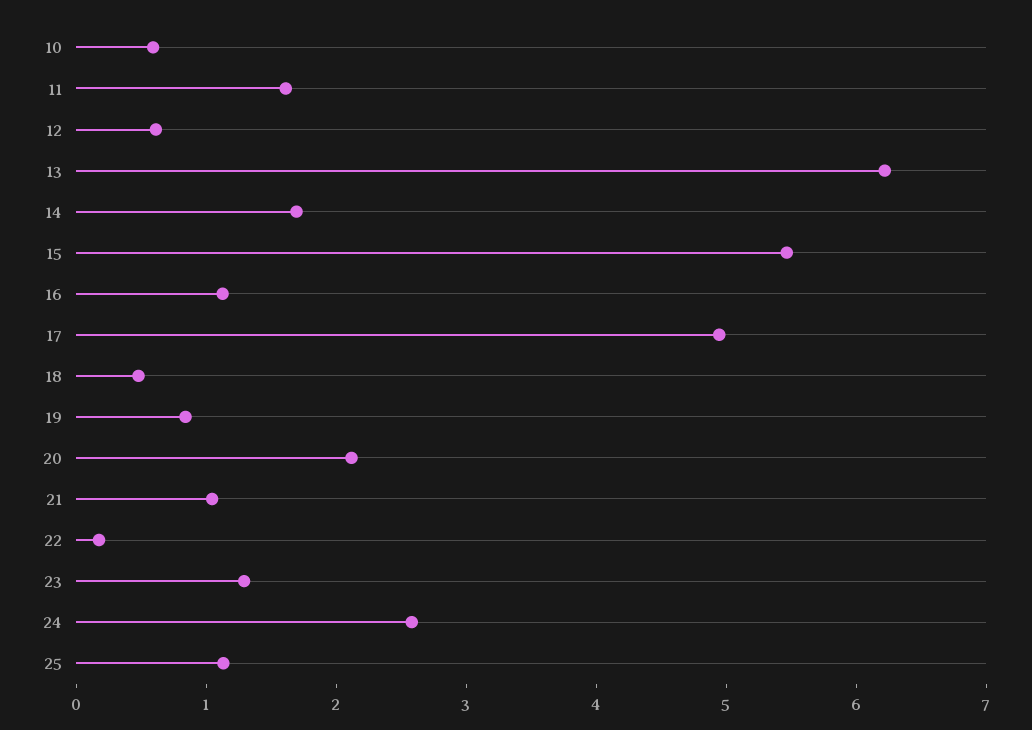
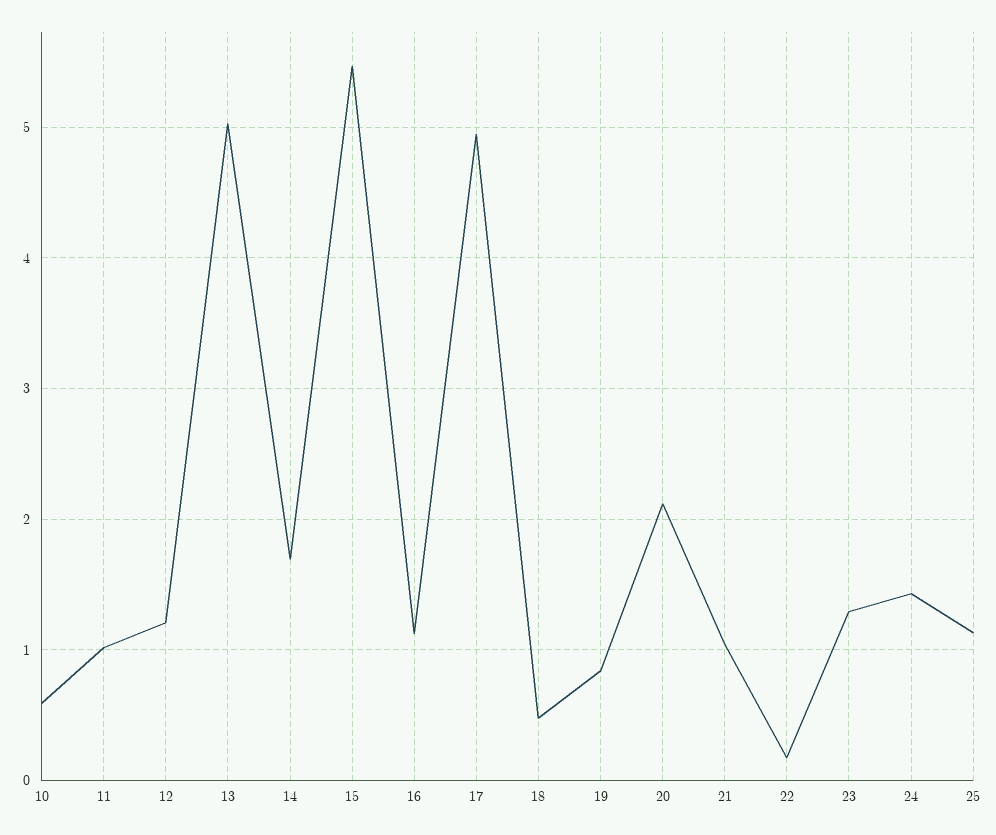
  {
    "10": 0.6,
-   "11": 1.6,
+   "11": 1,
-   "12": 0.6,
+   "12": 1.2,
-   "13": 6.2,
+   "13": 5,
    "14": 1.7,
    "15": 5.5,
    "16": 1.1,
    "17": 4.9,
    "18": 0.5,
    "19": 0.8,
    "20": 2.1,
    "21": 1,
    "22": 0.2,
    "23": 1.3,
-   "24": 2.6,
+   "24": 1.4,
    "25": 1.1
  }

